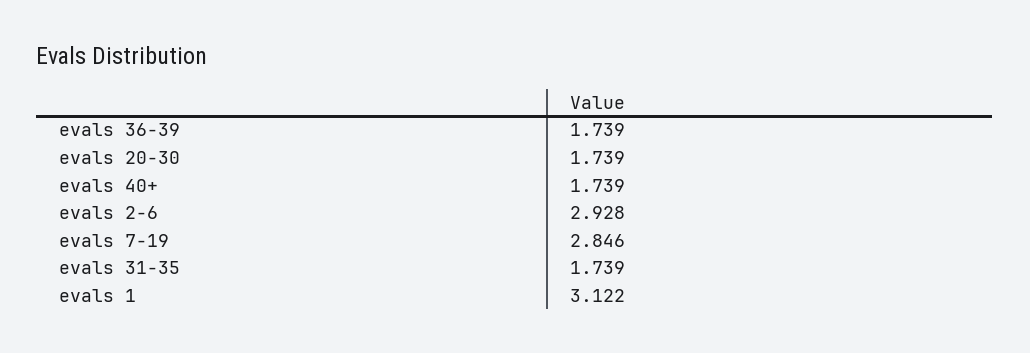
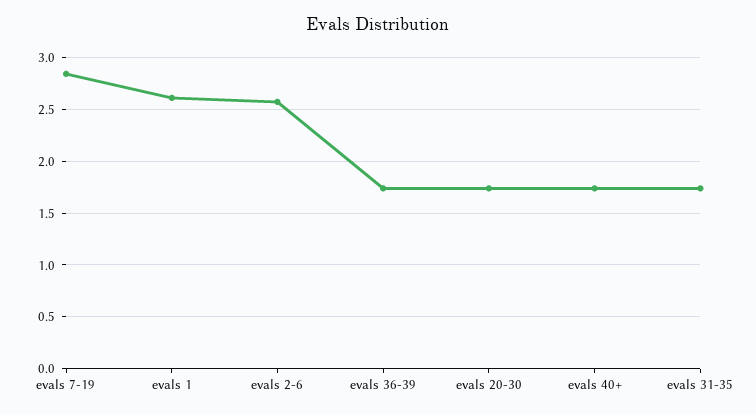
  {
    "evals 36-39": 1.739,
    "evals 20-30": 1.739,
    "evals 40+": 1.739,
-   "evals 2-6": 2.928,
+   "evals 2-6": 2.6,
    "evals 7-19": 2.846,
    "evals 31-35": 1.739,
-   "evals 1": 3.122
+   "evals 1": 2.6
  }

